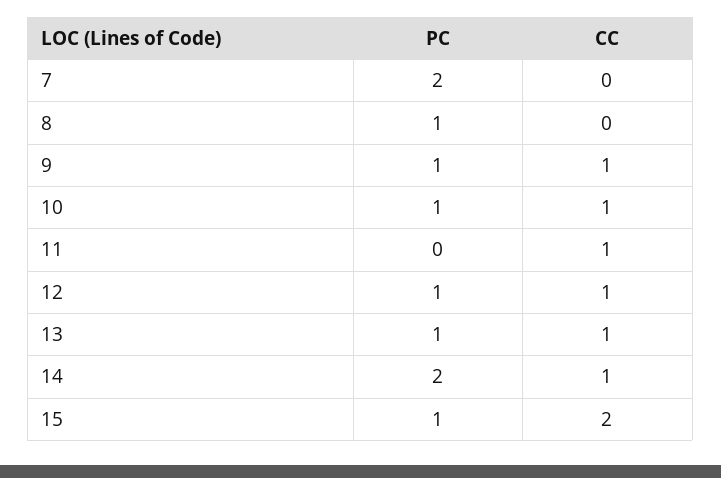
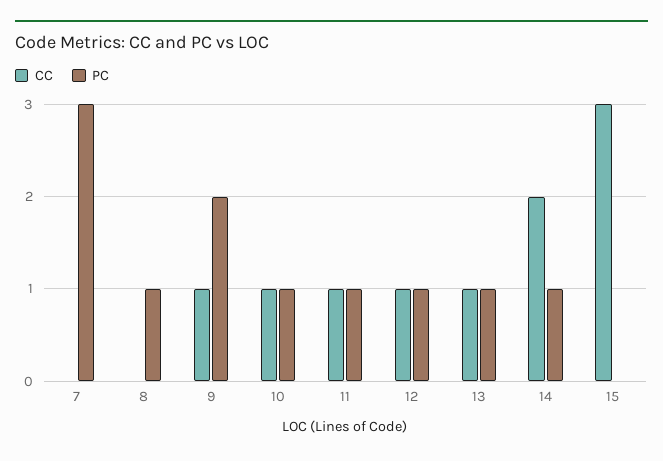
  {
    "PC": {
-     "7": 2,
+     "7": 3,
      "8": 1,
-     "9": 1,
+     "9": 2,
      "10": 1,
-     "11": 0,
+     "11": 1,
      "12": 1,
      "13": 1,
-     "14": 2,
+     "14": 1,
-     "15": 1
+     "15": 0
    },
    "CC": {
      "7": 0,
      "8": 0,
      "9": 1,
      "10": 1,
      "11": 1,
      "12": 1,
      "13": 1,
-     "14": 1,
+     "14": 2,
-     "15": 2
+     "15": 3
    }
  }

